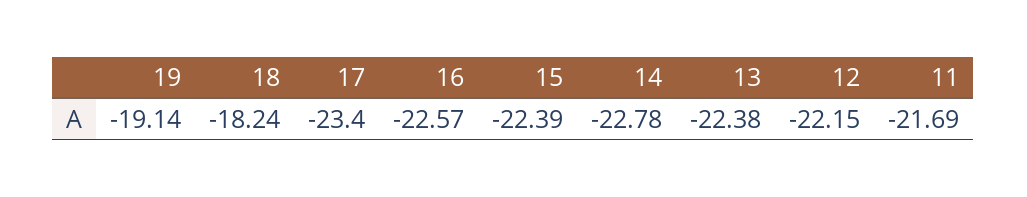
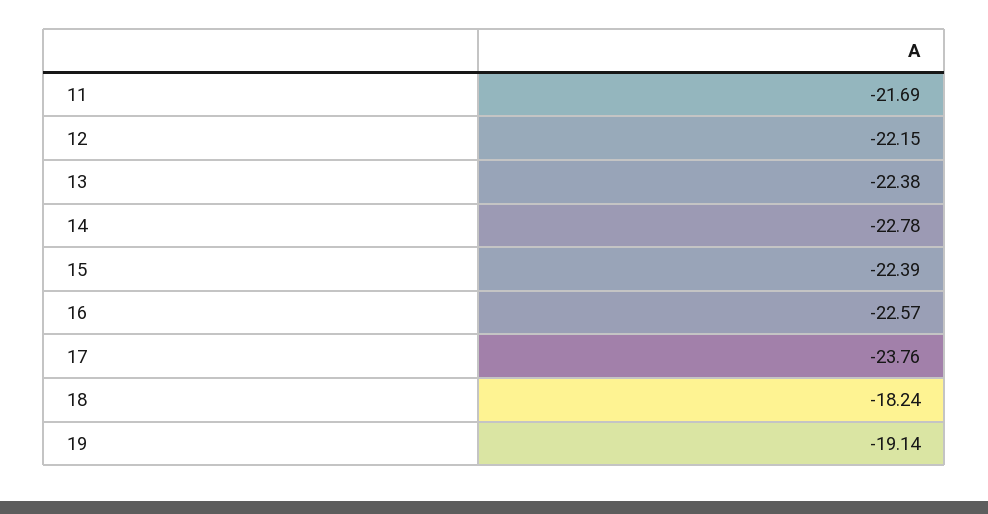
  {
    "19": -19.14,
    "18": -18.24,
-   "17": -23.4,
+   "17": -23.76,
    "16": -22.57,
    "15": -22.39,
    "14": -22.78,
    "13": -22.38,
    "12": -22.15,
    "11": -21.69
  }

